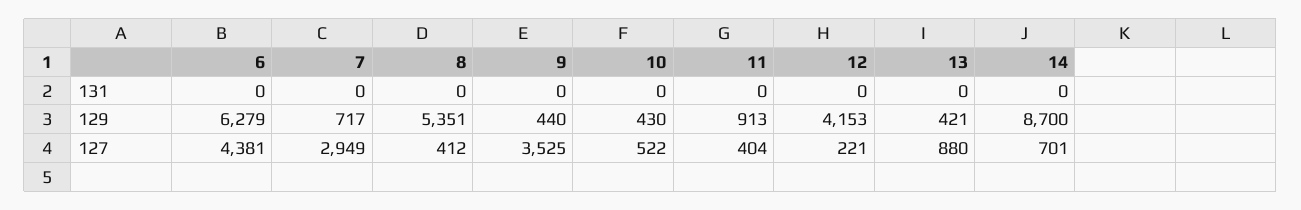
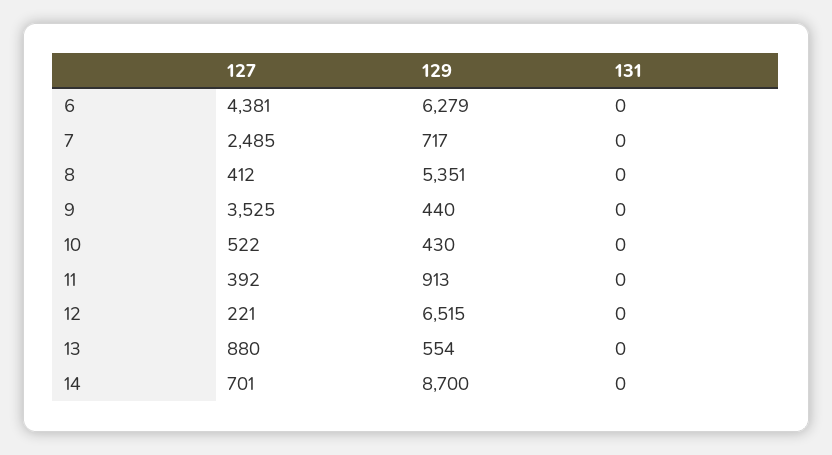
  {
    "6": {
      "131": 0,
      "129": 6279,
      "127": 4381
    },
    "7": {
      "131": 0,
      "129": 717,
-     "127": 2949
+     "127": 2485
    },
    "8": {
      "131": 0,
      "129": 5351,
      "127": 412
    },
    "9": {
      "131": 0,
      "129": 440,
      "127": 3525
    },
    "10": {
      "131": 0,
      "129": 430,
      "127": 522
    },
    "11": {
      "131": 0,
      "129": 913,
-     "127": 404
+     "127": 392
    },
    "12": {
      "131": 0,
-     "129": 4153,
+     "129": 6515,
      "127": 221
    },
    "13": {
      "131": 0,
-     "129": 421,
+     "129": 554,
      "127": 880
    },
    "14": {
      "131": 0,
      "129": 8700,
      "127": 701
    }
  }

